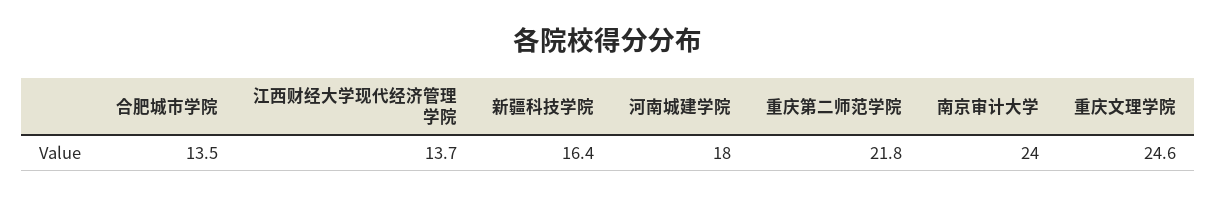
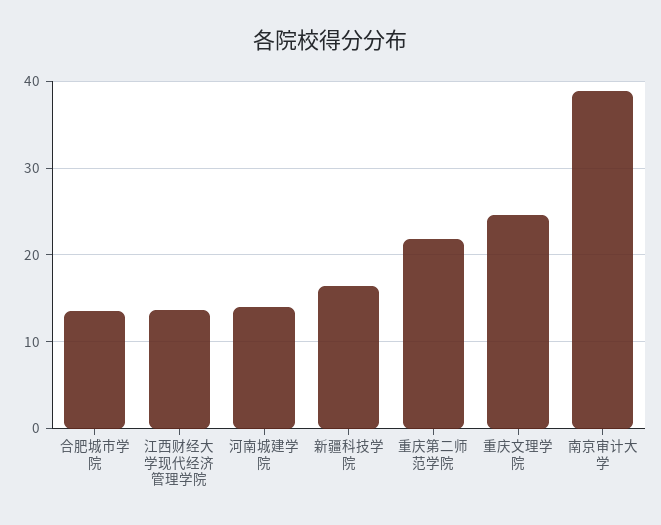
  {
    "合肥城市学院": 13.5,
    "江西财经大学现代经济管理学院": 13.7,
    "新疆科技学院": 16.4,
-   "河南城建学院": 18,
+   "河南城建学院": 14,
    "重庆第二师范学院": 21.8,
-   "南京审计大学": 24,
+   "南京审计大学": 39,
    "重庆文理学院": 24.6
  }

